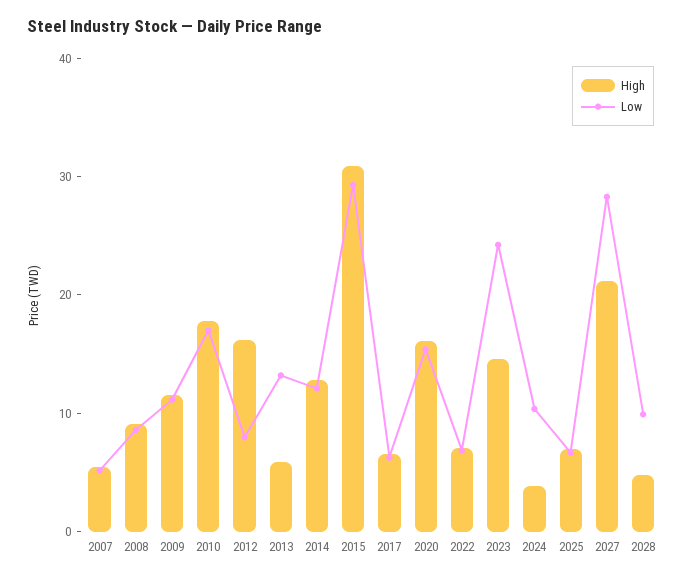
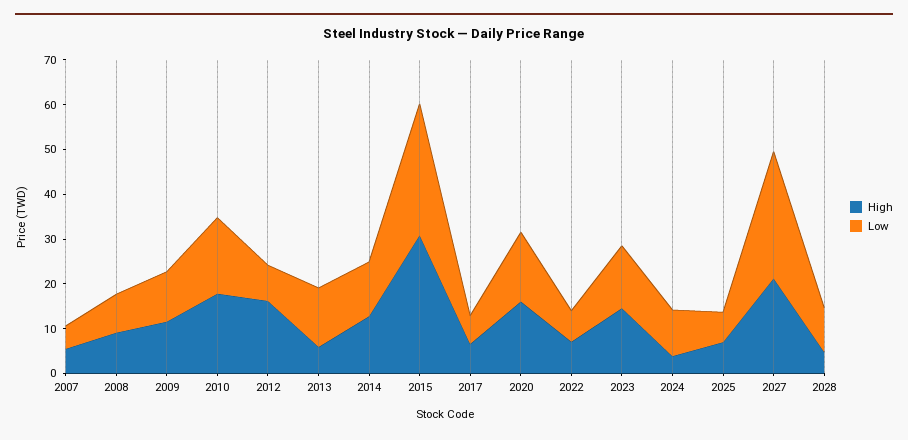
  {
    "High": {
      "2007": 6,
      "2008": 10,
      "2009": 12,
      "2010": 18,
      "2012": 16,
      "2013": 6,
      "2014": 12,
      "2015": 30,
      "2017": 6,
      "2020": 16,
      "2022": 8,
      "2023": 14,
      "2024": 4,
      "2025": 8,
      "2027": 22,
      "2028": 4
    },
    "Low": {
      "2007": 6,
      "2008": 8,
      "2009": 12,
      "2010": 18,
      "2012": 8,
      "2013": 14,
      "2014": 12,
      "2015": 30,
      "2017": 6,
      "2020": 16,
      "2022": 6,
-     "2023": 24,
+     "2023": 14,
      "2024": 10,
      "2025": 6,
      "2027": 28,
      "2028": 10
    }
  }

